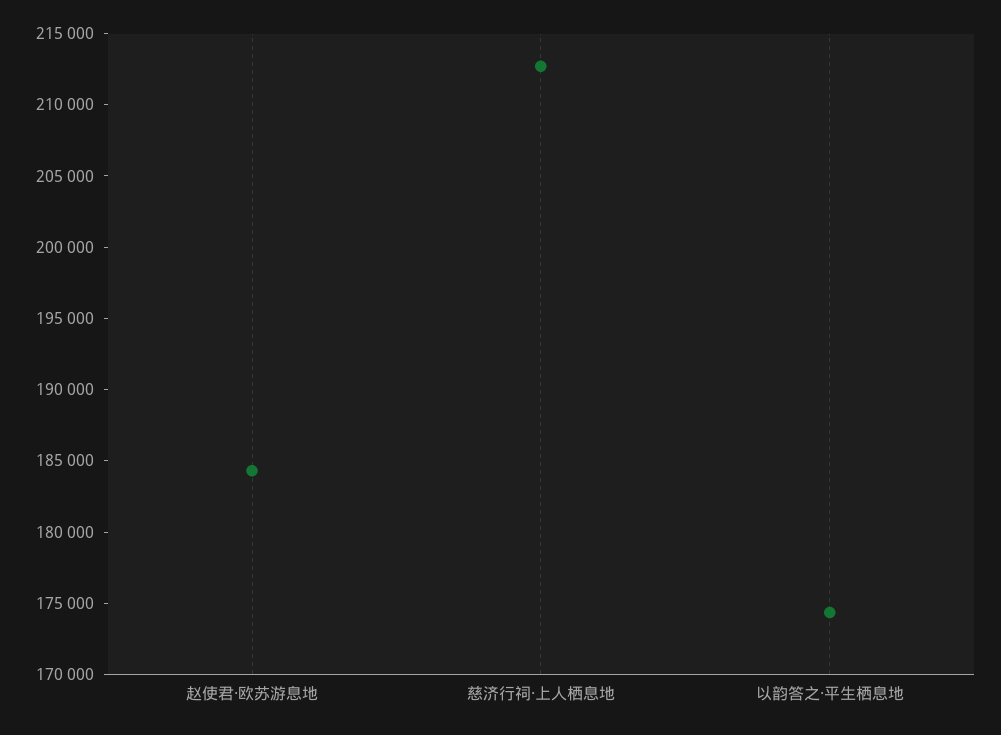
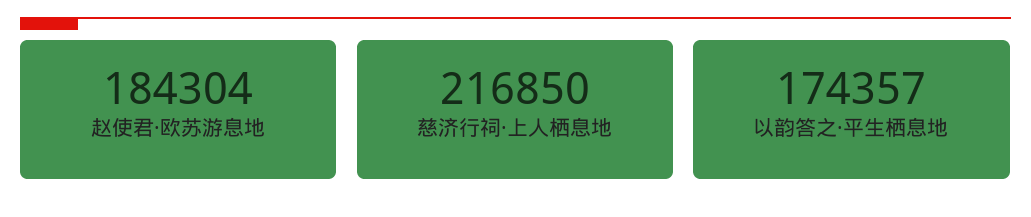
  {
    "赵使君·欧苏游息地": 184304,
-   "慈济行祠·上人栖息地": 213000,
+   "慈济行祠·上人栖息地": 216850,
    "以韵答之·平生栖息地": 174357
  }

